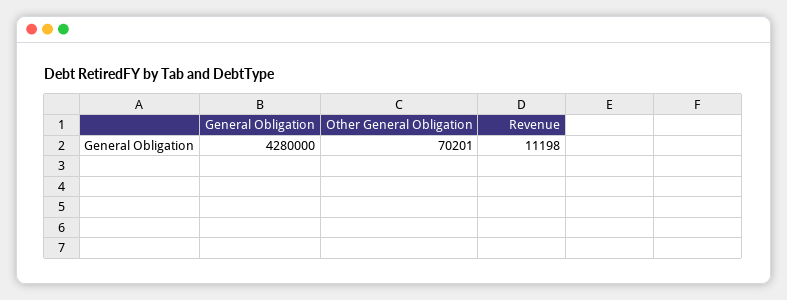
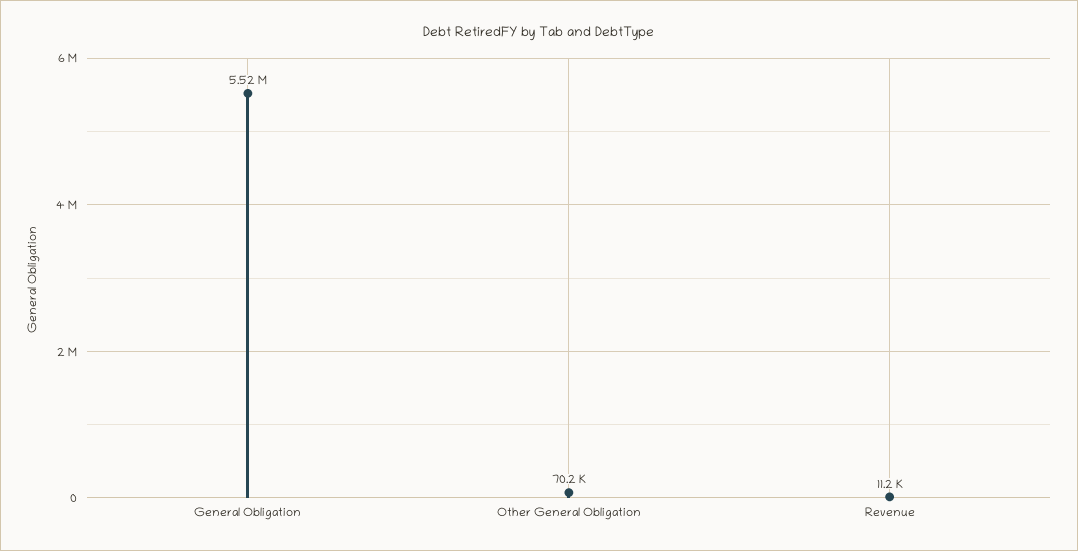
  {
-   "General Obligation": 4280000,
+   "General Obligation": 5520000,
    "Other General Obligation": 70201,
    "Revenue": 11198
  }

